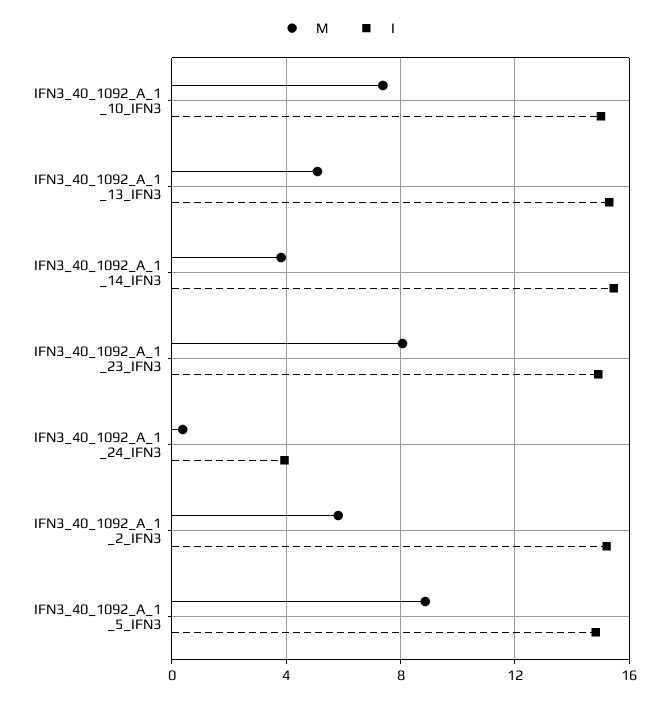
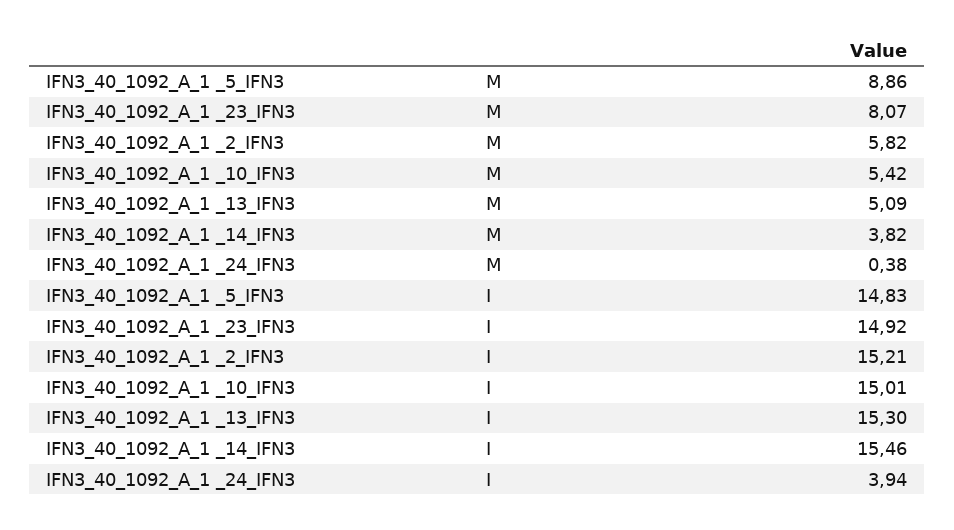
  {
    "M": {
-     "IFN3_40_1092_A_1 _10_IFN3": 7.5,
+     "IFN3_40_1092_A_1 _10_IFN3": 5.42,
      "IFN3_40_1092_A_1 _13_IFN3": 5.09,
      "IFN3_40_1092_A_1 _14_IFN3": 3.82,
      "IFN3_40_1092_A_1 _23_IFN3": 8.07,
      "IFN3_40_1092_A_1 _24_IFN3": 0.38,
      "IFN3_40_1092_A_1 _2_IFN3": 5.82,
      "IFN3_40_1092_A_1 _5_IFN3": 8.86
    },
    "I": {
      "IFN3_40_1092_A_1 _10_IFN3": 15.01,
      "IFN3_40_1092_A_1 _13_IFN3": 15.3,
      "IFN3_40_1092_A_1 _14_IFN3": 15.46,
      "IFN3_40_1092_A_1 _23_IFN3": 14.92,
      "IFN3_40_1092_A_1 _24_IFN3": 3.94,
      "IFN3_40_1092_A_1 _2_IFN3": 15.21,
      "IFN3_40_1092_A_1 _5_IFN3": 14.83
    }
  }

